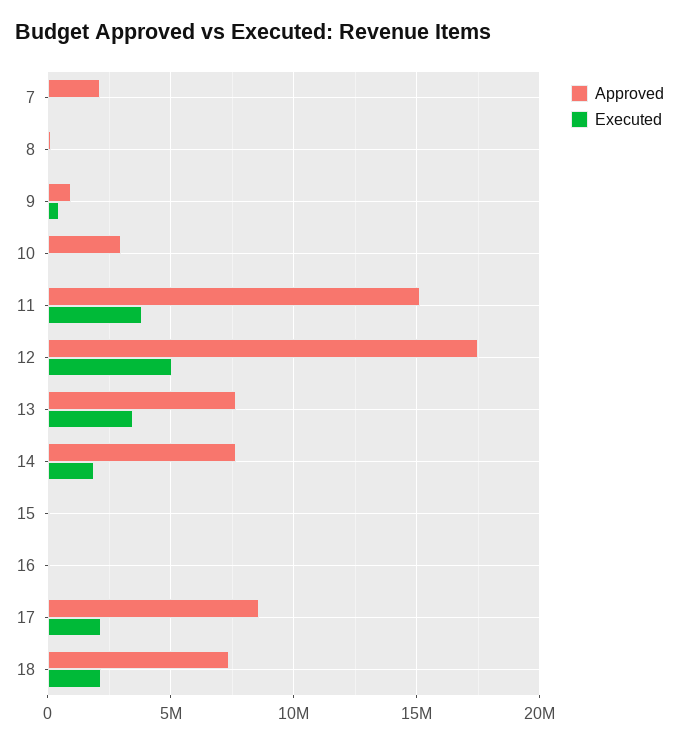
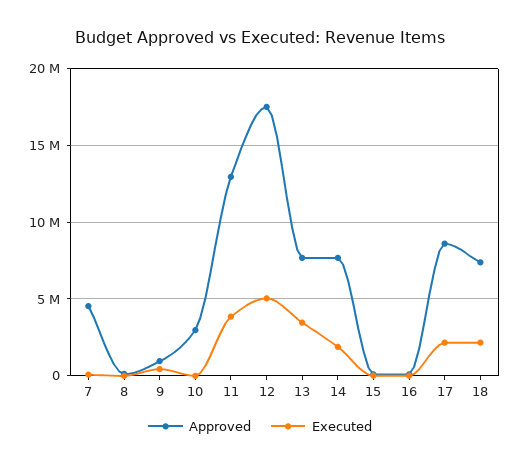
  {
    "Approved": {
-     "7": 2000000,
+     "7": 4500000,
      "8": 0,
      "9": 1000000,
      "10": 3000000,
-     "11": 15000000,
+     "11": 13000000,
      "12": 17500000,
      "13": 7500000,
      "14": 7500000,
      "15": 0,
      "16": 0,
      "17": 8500000,
      "18": 7500000
    },
    "Executed": {
      "7": 0,
      "8": 0,
      "9": 500000,
      "10": 0,
      "11": 4000000,
      "12": 5000000,
      "13": 3500000,
      "14": 2000000,
      "15": 0,
      "16": 0,
      "17": 2000000,
      "18": 2000000
    }
  }

